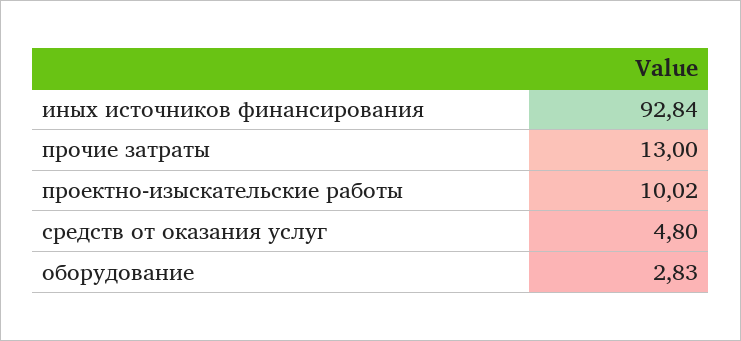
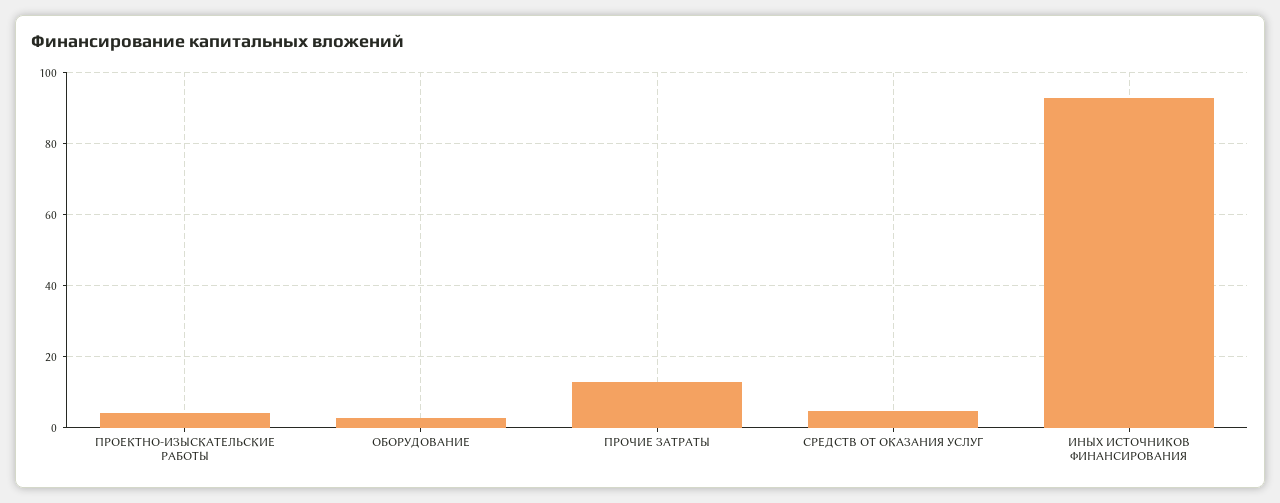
  {
    "иных источников финансирования": 92.84,
    "прочие затраты": 13,
-   "проектно-изыскательские работы": 10.02,
+   "проектно-изыскательские работы": 4,
    "средств от оказания услуг": 4.8,
    "оборудование": 2.83
  }

